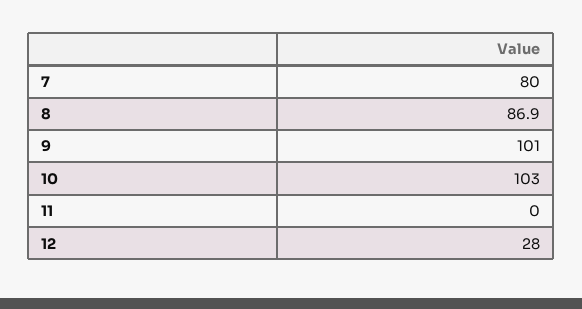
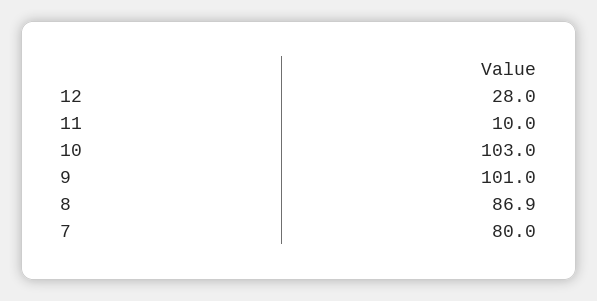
  {
    "7": 80,
    "8": 86.9,
    "9": 101,
    "10": 103,
-   "11": 0,
+   "11": 10,
    "12": 28
  }

